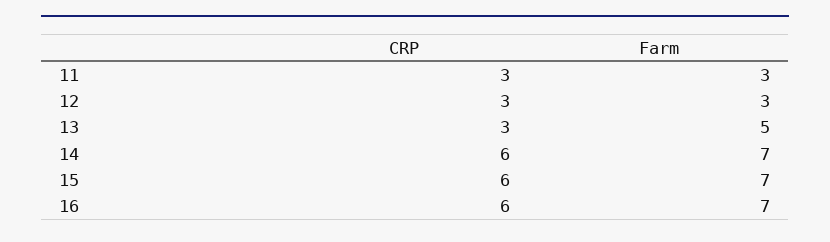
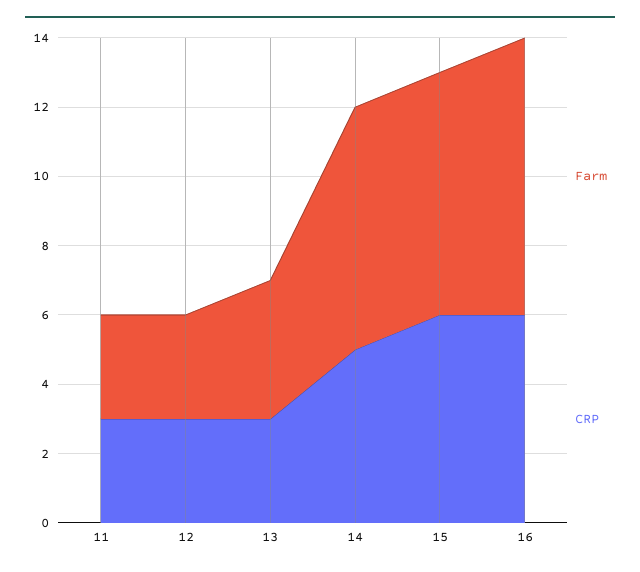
  {
    "CRP": {
      "11": 3,
      "12": 3,
      "13": 3,
-     "14": 6,
+     "14": 5,
      "15": 6,
      "16": 6
    },
    "Farm": {
      "11": 3,
      "12": 3,
-     "13": 5,
+     "13": 4,
      "14": 7,
      "15": 7,
-     "16": 7
+     "16": 8
    }
  }

